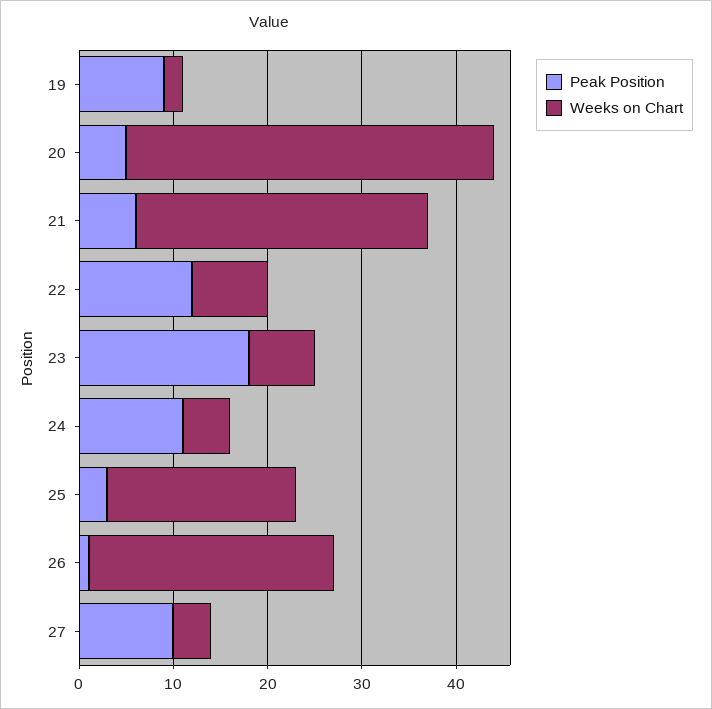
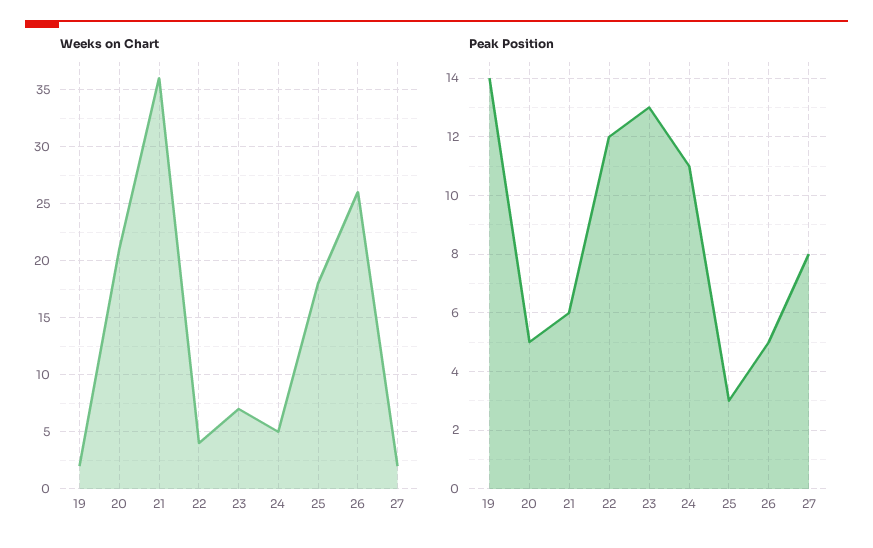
  {
    "Peak Position": {
-     "19": 9,
+     "19": 14,
      "20": 5,
      "21": 6,
      "22": 12,
-     "23": 18,
+     "23": 13,
      "24": 11,
      "25": 3,
-     "26": 1,
+     "26": 5,
-     "27": 10
+     "27": 8
    },
    "Weeks on Chart": {
      "19": 2,
-     "20": 39,
+     "20": 21,
-     "21": 31,
+     "21": 36,
-     "22": 8,
+     "22": 4,
      "23": 7,
      "24": 5,
-     "25": 20,
+     "25": 18,
      "26": 26,
-     "27": 4
+     "27": 2
    }
  }

